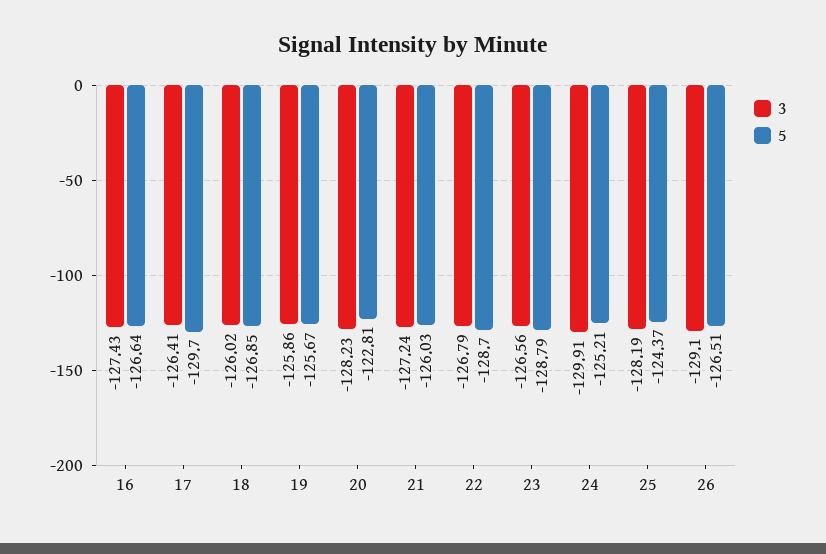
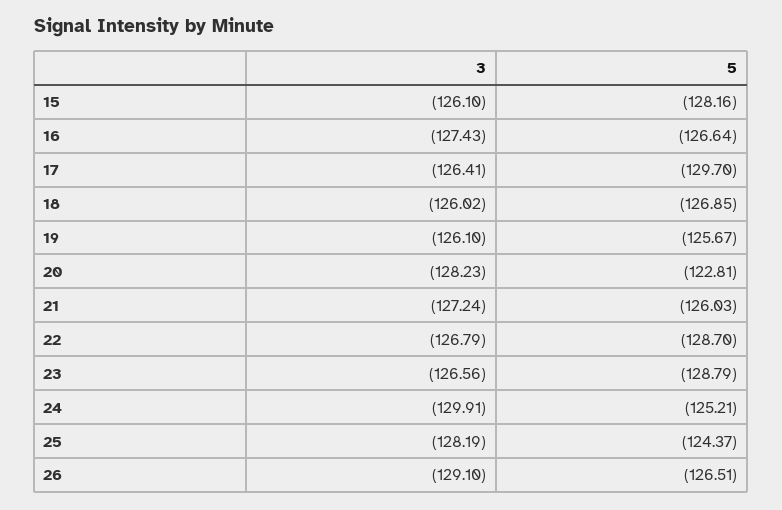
  {
    "3": {
      "16": -127.43,
      "17": -126.41,
      "18": -126.02,
-     "19": -125.86,
+     "19": -126.1,
      "20": -128.23,
      "21": -127.24,
      "22": -126.79,
      "23": -126.56,
      "24": -129.91,
      "25": -128.19,
-     "26": -129.1
+     "26": -129.1,
+     "15": -126.1
    },
    "5": {
      "16": -126.64,
      "17": -129.7,
      "18": -126.85,
      "19": -125.67,
      "20": -122.81,
      "21": -126.03,
      "22": -128.7,
      "23": -128.79,
      "24": -125.21,
      "25": -124.37,
-     "26": -126.51
+     "26": -126.51,
+     "15": -128.16
    }
  }

